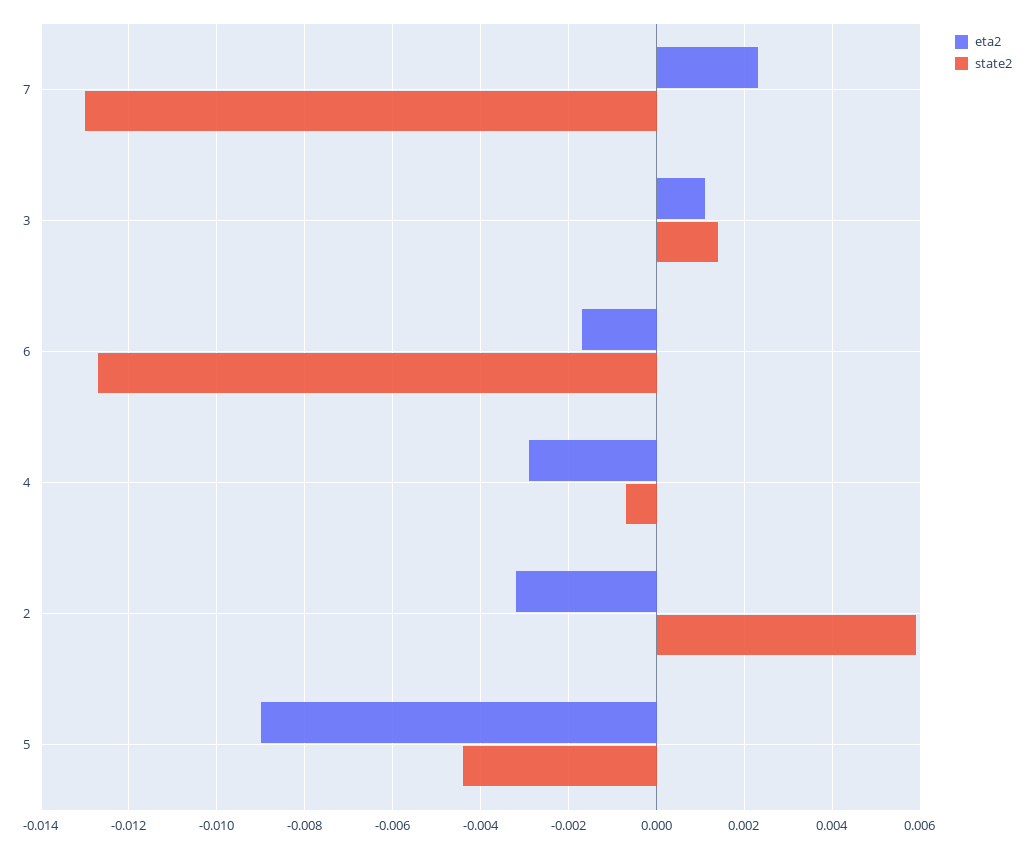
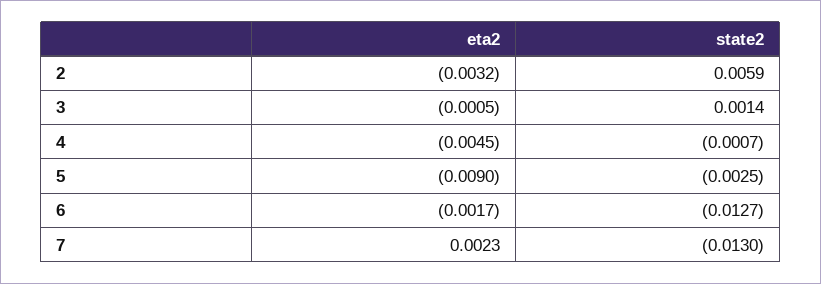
  {
    "eta2": {
      "7": 0.0023,
-     "3": 0.001,
+     "3": -0.0005,
      "6": -0.0017,
-     "4": -0.003,
+     "4": -0.0045,
      "2": -0.0032,
      "5": -0.009
    },
    "state2": {
      "7": -0.013,
      "3": 0.0014,
      "6": -0.0127,
      "4": -0.0007,
      "2": 0.0059,
-     "5": -0.0045
+     "5": -0.0025
    }
  }

